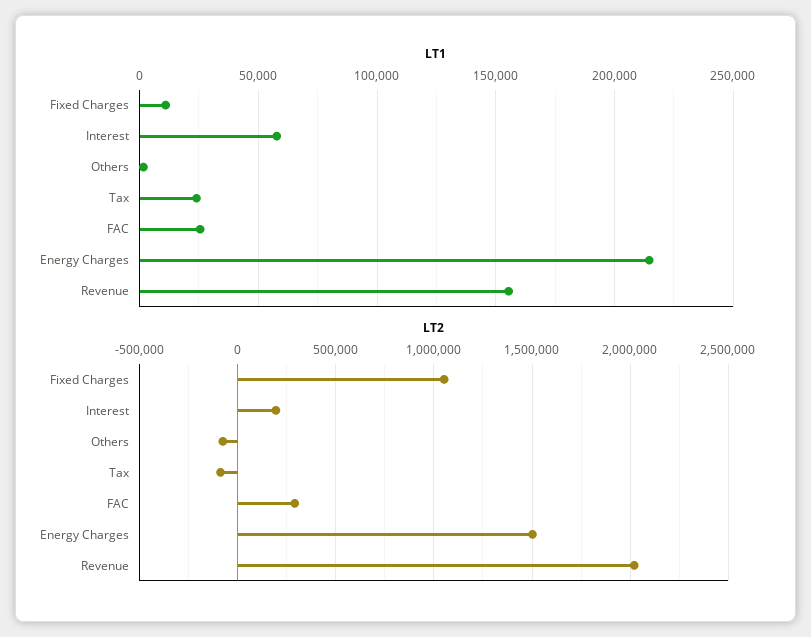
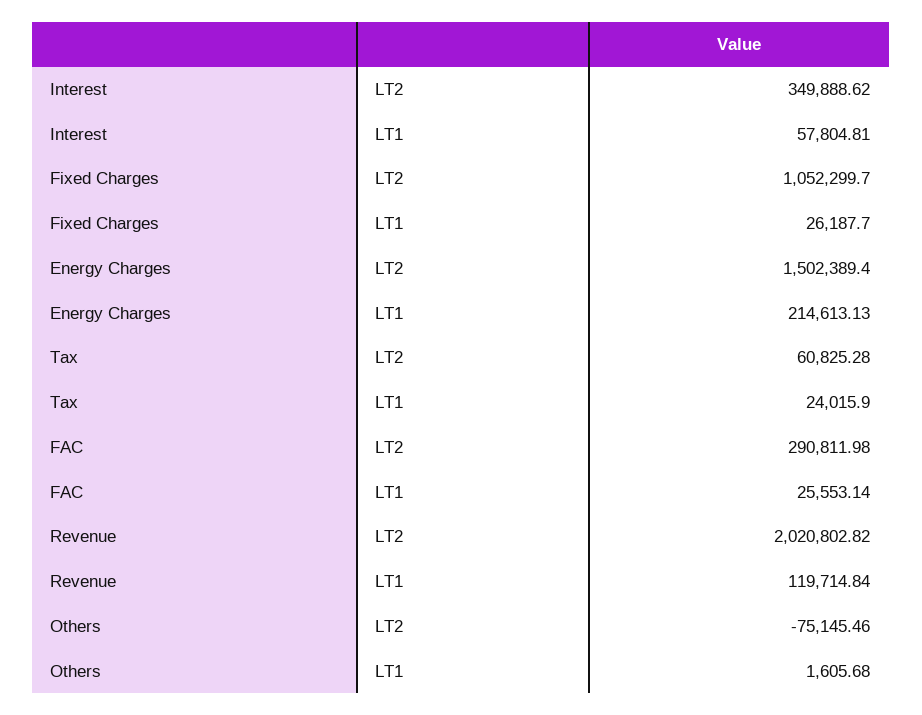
  {
    "LT1": {
-     "Fixed Charges": 10000,
+     "Fixed Charges": 26187.7,
      "Interest": 57804.81,
      "Others": 1605.68,
      "Tax": 24015.9,
      "FAC": 25553.14,
      "Energy Charges": 214613.13,
-     "Revenue": 155000
+     "Revenue": 119714.84
    },
    "LT2": {
      "Fixed Charges": 1052299.7,
-     "Interest": 200000,
+     "Interest": 349888.62,
      "Others": -75145.46,
-     "Tax": -100000,
+     "Tax": 60825.28,
      "FAC": 290811.98,
      "Energy Charges": 1502389.4,
      "Revenue": 2020802.82
    }
  }

